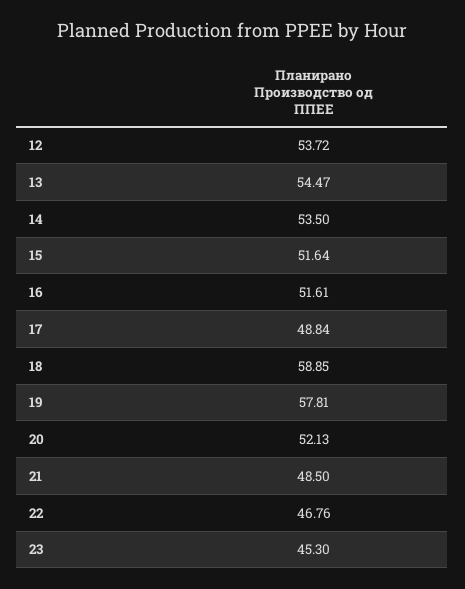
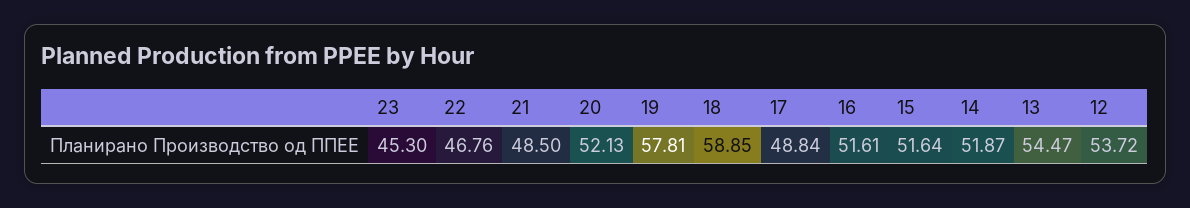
  {
    "12": 53.72,
    "13": 54.47,
-   "14": 53.5,
+   "14": 51.87,
    "15": 51.64,
    "16": 51.61,
    "17": 48.84,
    "18": 58.85,
    "19": 57.81,
    "20": 52.13,
    "21": 48.5,
    "22": 46.76,
    "23": 45.3
  }

